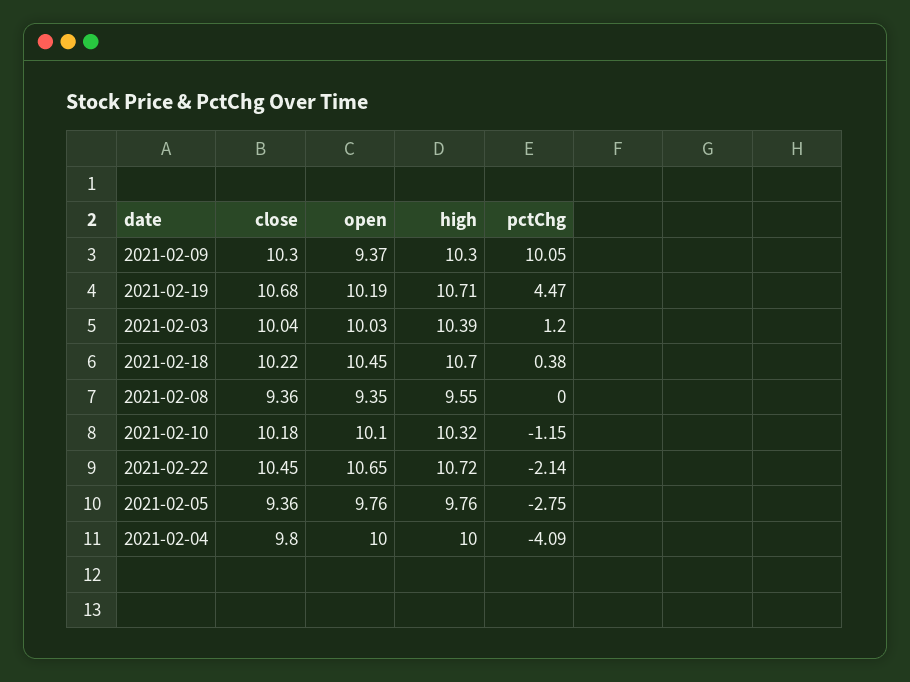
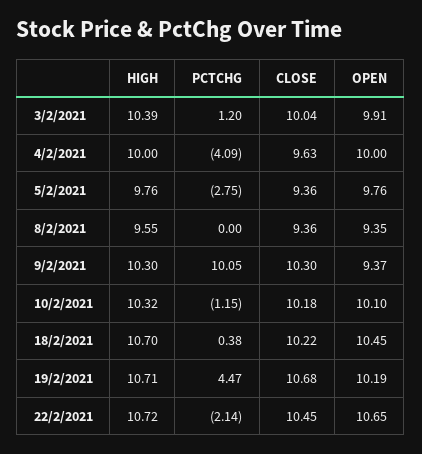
  {
    "close": {
      "2021-02-09": 10.3,
      "2021-02-19": 10.68,
      "2021-02-03": 10.04,
      "2021-02-18": 10.22,
      "2021-02-08": 9.36,
      "2021-02-10": 10.18,
      "2021-02-22": 10.45,
      "2021-02-05": 9.36,
-     "2021-02-04": 9.8
+     "2021-02-04": 9.63
    },
    "open": {
      "2021-02-09": 9.37,
      "2021-02-19": 10.19,
-     "2021-02-03": 10.03,
+     "2021-02-03": 9.91,
      "2021-02-18": 10.45,
      "2021-02-08": 9.35,
      "2021-02-10": 10.1,
      "2021-02-22": 10.65,
      "2021-02-05": 9.76,
      "2021-02-04": 10
    },
    "high": {
      "2021-02-09": 10.3,
      "2021-02-19": 10.71,
      "2021-02-03": 10.39,
      "2021-02-18": 10.7,
      "2021-02-08": 9.55,
      "2021-02-10": 10.32,
      "2021-02-22": 10.72,
      "2021-02-05": 9.76,
      "2021-02-04": 10
    },
    "pctChg": {
      "2021-02-09": 10.05,
      "2021-02-19": 4.47,
      "2021-02-03": 1.2,
      "2021-02-18": 0.38,
      "2021-02-08": 0,
      "2021-02-10": -1.15,
      "2021-02-22": -2.14,
      "2021-02-05": -2.75,
      "2021-02-04": -4.09
    }
  }

